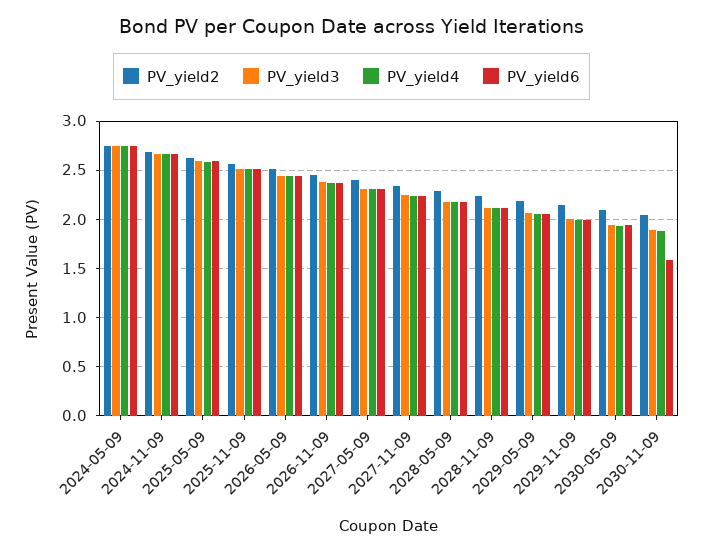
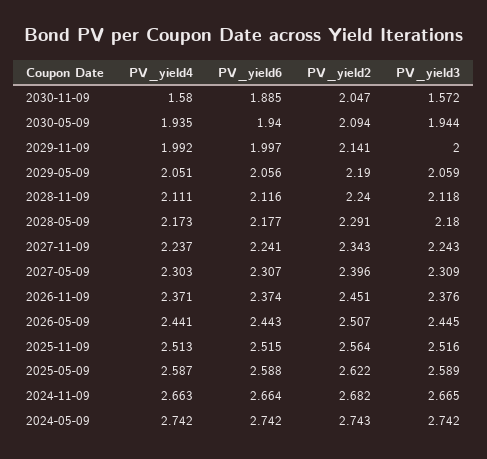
  {
    "PV_yield2": {
      "2024-05-09": 2.743,
      "2024-11-09": 2.682,
      "2025-05-09": 2.622,
      "2025-11-09": 2.564,
      "2026-05-09": 2.507,
      "2026-11-09": 2.451,
      "2027-05-09": 2.396,
      "2027-11-09": 2.343,
      "2028-05-09": 2.291,
      "2028-11-09": 2.24,
      "2029-05-09": 2.19,
      "2029-11-09": 2.141,
      "2030-05-09": 2.094,
      "2030-11-09": 2.047
    },
    "PV_yield3": {
      "2024-05-09": 2.742,
      "2024-11-09": 2.665,
      "2025-05-09": 2.589,
      "2025-11-09": 2.516,
      "2026-05-09": 2.445,
      "2026-11-09": 2.376,
      "2027-05-09": 2.309,
      "2027-11-09": 2.243,
      "2028-05-09": 2.18,
      "2028-11-09": 2.118,
      "2029-05-09": 2.059,
      "2029-11-09": 2,
      "2030-05-09": 1.944,
-     "2030-11-09": 1.9
+     "2030-11-09": 1.572
    },
    "PV_yield4": {
      "2024-05-09": 2.742,
      "2024-11-09": 2.663,
      "2025-05-09": 2.587,
      "2025-11-09": 2.513,
      "2026-05-09": 2.441,
      "2026-11-09": 2.371,
      "2027-05-09": 2.303,
      "2027-11-09": 2.237,
      "2028-05-09": 2.173,
      "2028-11-09": 2.111,
      "2029-05-09": 2.051,
      "2029-11-09": 1.992,
      "2030-05-09": 1.935,
-     "2030-11-09": 1.9
+     "2030-11-09": 1.58
    },
    "PV_yield6": {
      "2024-05-09": 2.742,
      "2024-11-09": 2.664,
      "2025-05-09": 2.588,
      "2025-11-09": 2.515,
      "2026-05-09": 2.443,
      "2026-11-09": 2.374,
      "2027-05-09": 2.307,
      "2027-11-09": 2.241,
      "2028-05-09": 2.177,
      "2028-11-09": 2.116,
      "2029-05-09": 2.056,
      "2029-11-09": 1.997,
      "2030-05-09": 1.94,
-     "2030-11-09": 1.6
+     "2030-11-09": 1.885
    }
  }

